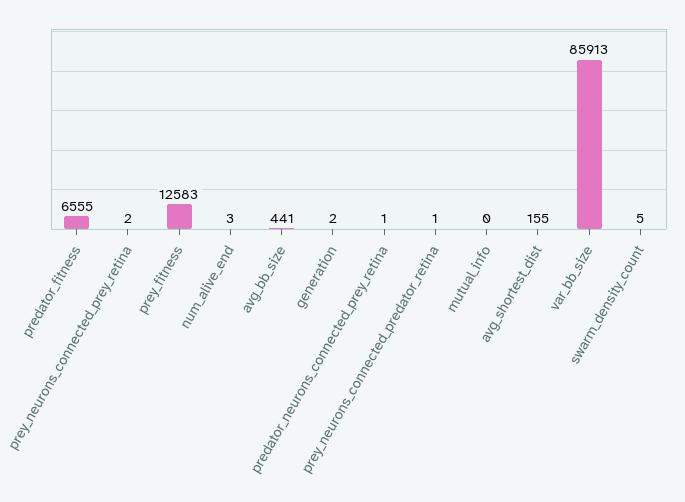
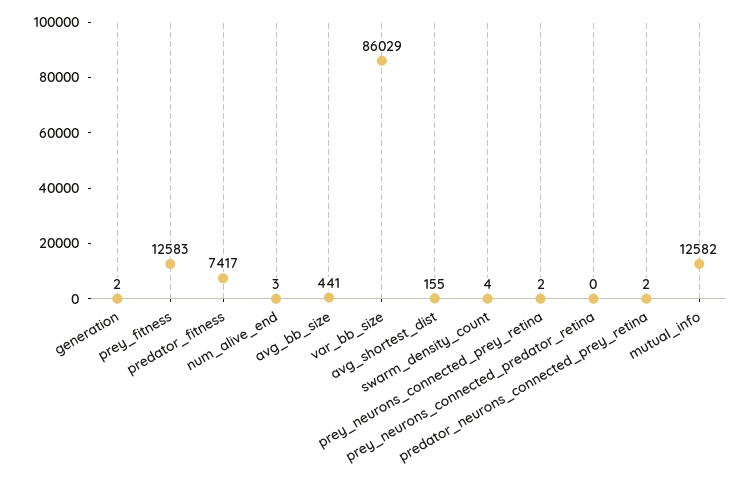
  {
-   "predator_fitness": 6555,
+   "predator_fitness": 7417,
    "prey_neurons_connected_prey_retina": 2,
    "prey_fitness": 12583,
    "num_alive_end": 3,
    "avg_bb_size": 441,
    "generation": 2,
-   "predator_neurons_connected_prey_retina": 1,
+   "predator_neurons_connected_prey_retina": 2,
-   "prey_neurons_connected_predator_retina": 1,
+   "prey_neurons_connected_predator_retina": 0,
-   "mutual_info": 0,
+   "mutual_info": 12582,
    "avg_shortest_dist": 155,
-   "var_bb_size": 85913,
+   "var_bb_size": 86029,
-   "swarm_density_count": 5
+   "swarm_density_count": 4
  }

